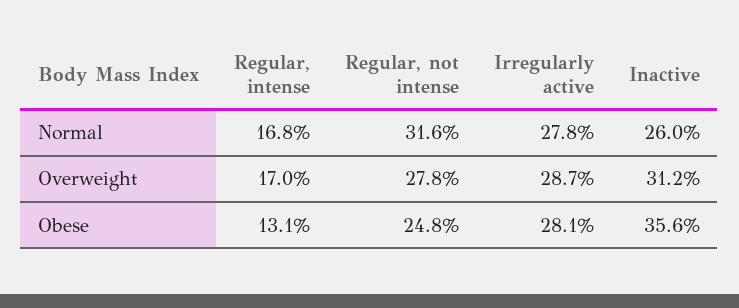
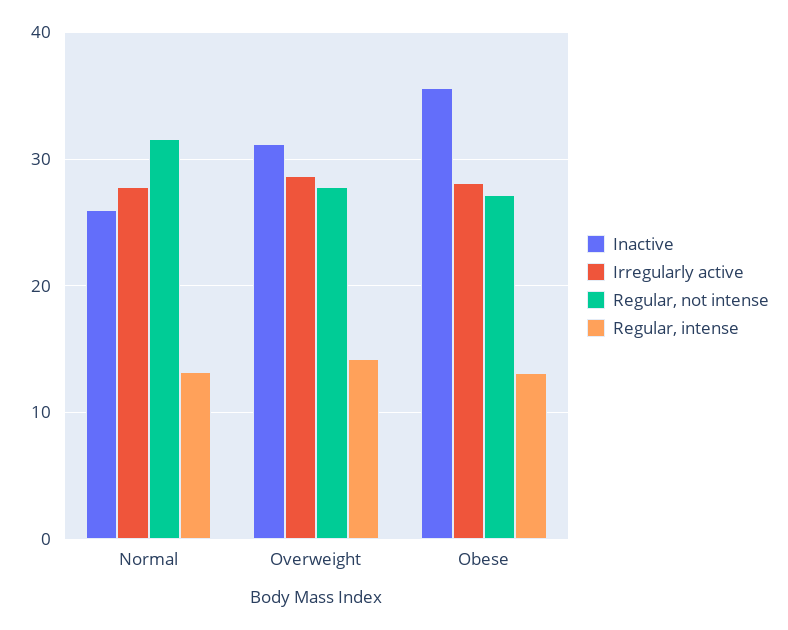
  {
    "Regular, intense": {
-     "Normal": 16.8,
+     "Normal": 13,
-     "Overweight": 17,
+     "Overweight": 14,
      "Obese": 13.1
    },
    "Regular, not intense": {
      "Normal": 31.6,
      "Overweight": 27.8,
-     "Obese": 24.8
+     "Obese": 27
    },
    "Irregularly active": {
      "Normal": 27.8,
      "Overweight": 28.7,
      "Obese": 28.1
    },
    "Inactive": {
      "Normal": 26,
      "Overweight": 31.2,
      "Obese": 35.6
    }
  }

